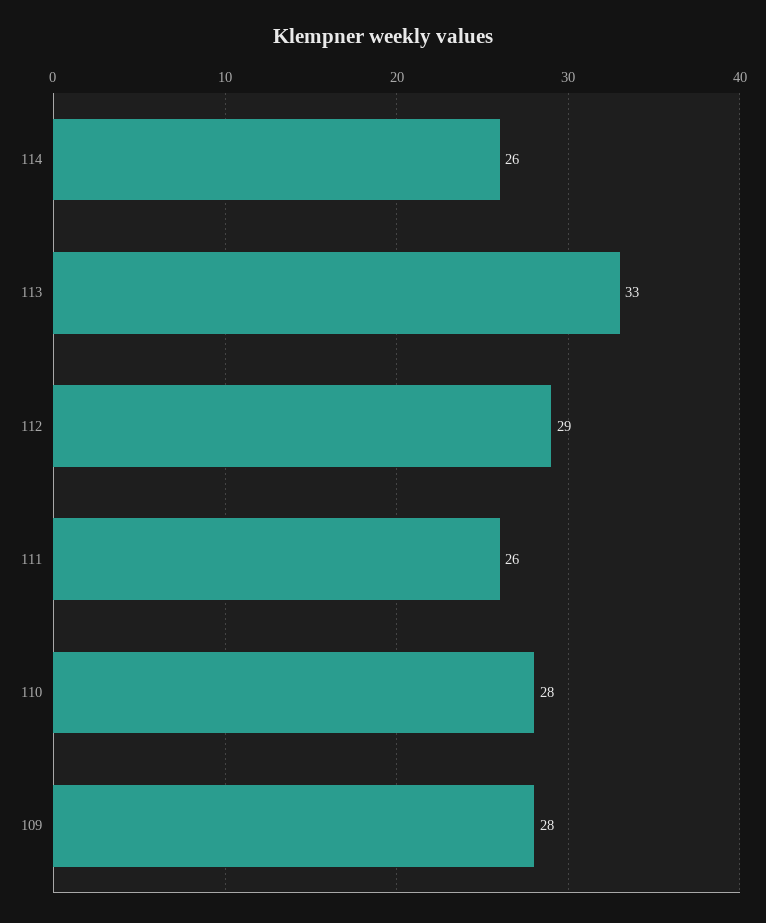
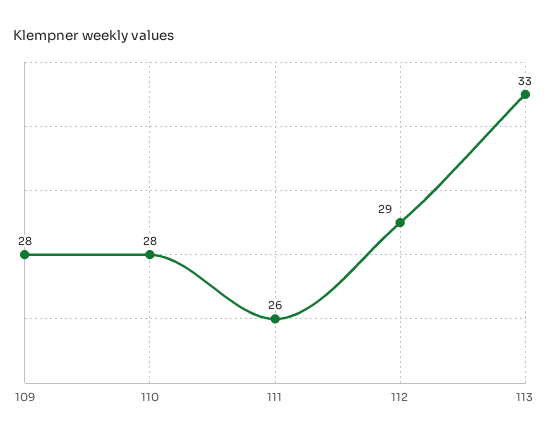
  {
-   "114": 26,
    "113": 33,
    "112": 29,
    "111": 26,
    "110": 28,
    "109": 28
  }

